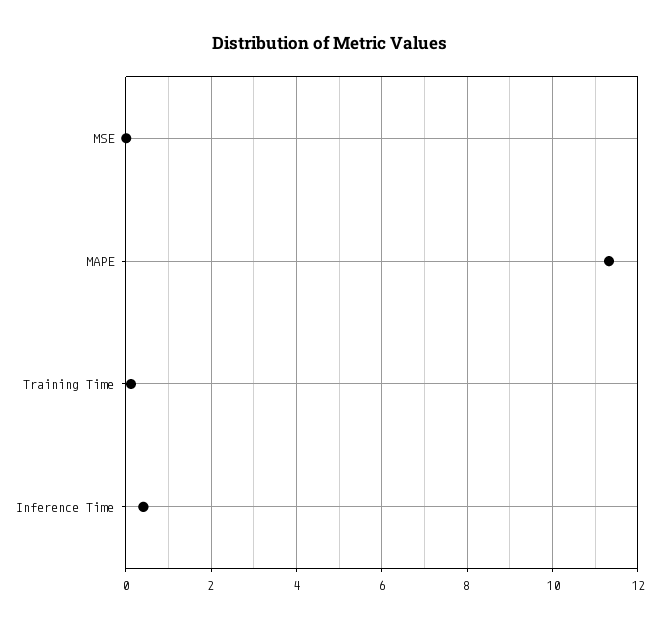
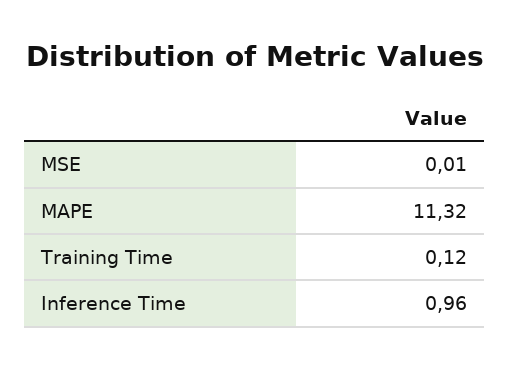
  {
    "MSE": 0.01,
    "MAPE": 11.32,
    "Training Time": 0.12,
-   "Inference Time": 0.4
+   "Inference Time": 0.96
  }

